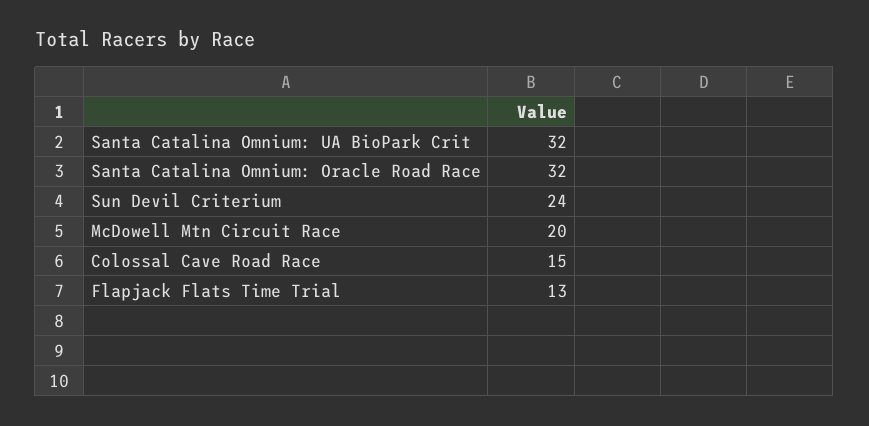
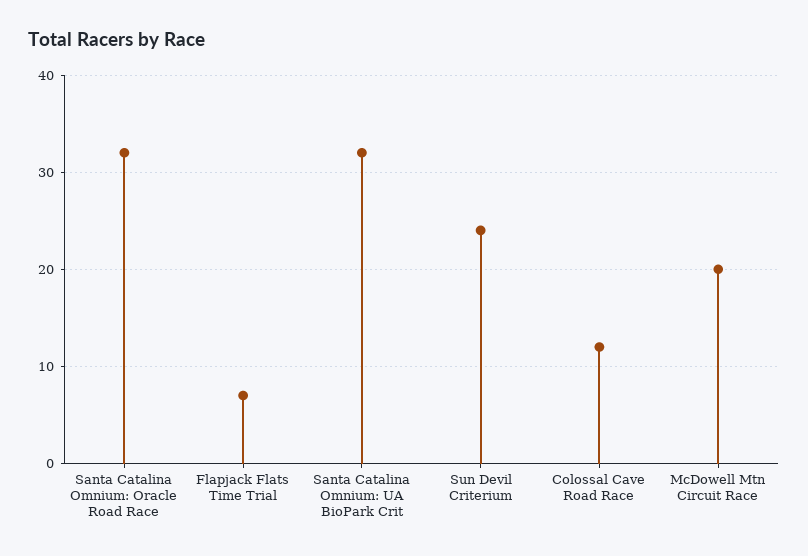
  {
    "Santa Catalina Omnium: UA BioPark Crit": 32,
    "Santa Catalina Omnium: Oracle Road Race": 32,
    "Sun Devil Criterium": 24,
    "McDowell Mtn Circuit Race": 20,
-   "Colossal Cave Road Race": 15,
+   "Colossal Cave Road Race": 12,
-   "Flapjack Flats Time Trial": 13
+   "Flapjack Flats Time Trial": 7
  }

